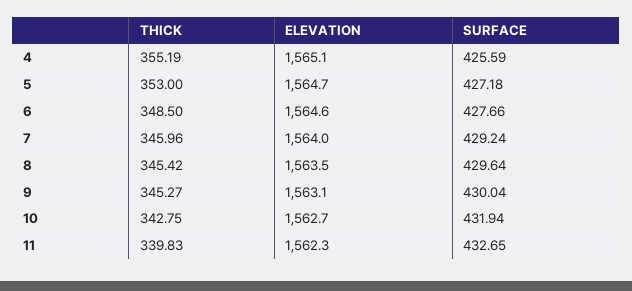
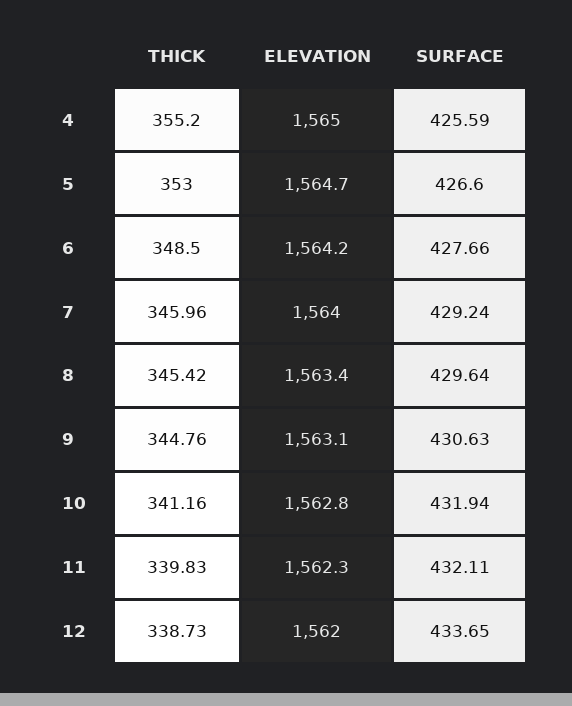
  {
    "THICK": {
-     "4": 355.19,
+     "4": 355.2,
      "5": 353,
      "6": 348.5,
      "7": 345.96,
      "8": 345.42,
-     "9": 345.27,
+     "9": 344.76,
-     "10": 342.75,
+     "10": 341.16,
-     "11": 339.83
+     "11": 339.83,
+     "12": 338.73
    },
    "ELEVATION": {
-     "4": 1565.1,
+     "4": 1565,
      "5": 1564.7,
-     "6": 1564.6,
+     "6": 1564.2,
      "7": 1564,
-     "8": 1563.5,
+     "8": 1563.4,
      "9": 1563.1,
-     "10": 1562.7,
+     "10": 1562.8,
-     "11": 1562.3
+     "11": 1562.3,
+     "12": 1562
    },
    "SURFACE": {
      "4": 425.59,
-     "5": 427.18,
+     "5": 426.6,
      "6": 427.66,
      "7": 429.24,
      "8": 429.64,
-     "9": 430.04,
+     "9": 430.63,
      "10": 431.94,
-     "11": 432.65
+     "11": 432.11,
+     "12": 433.65
    }
  }

